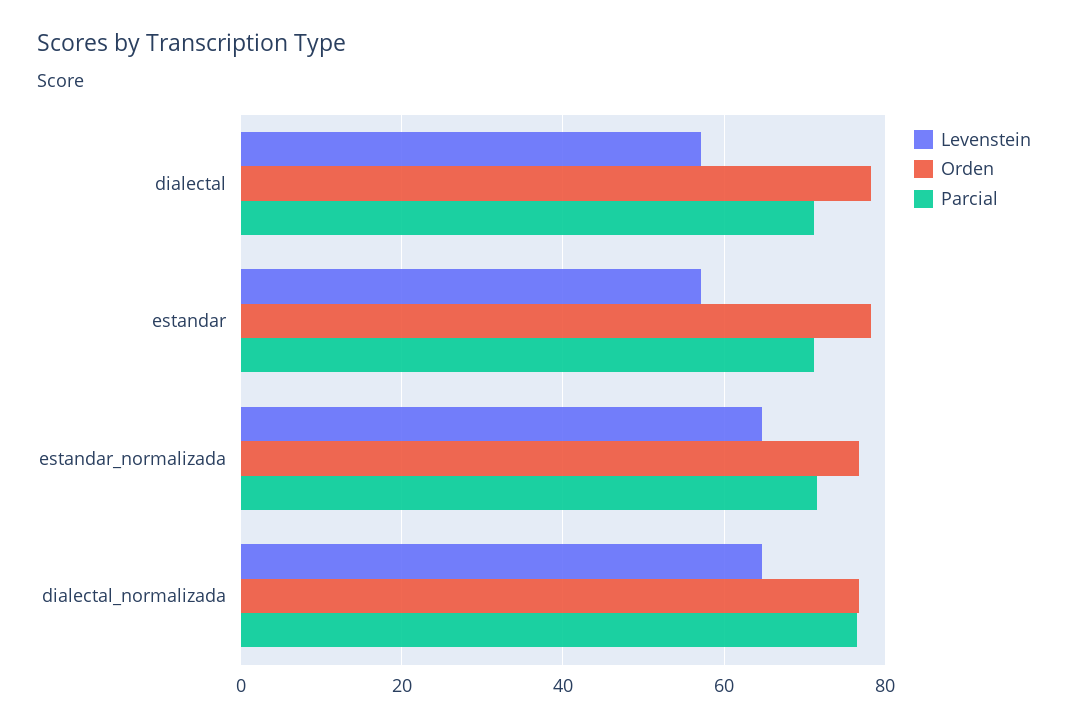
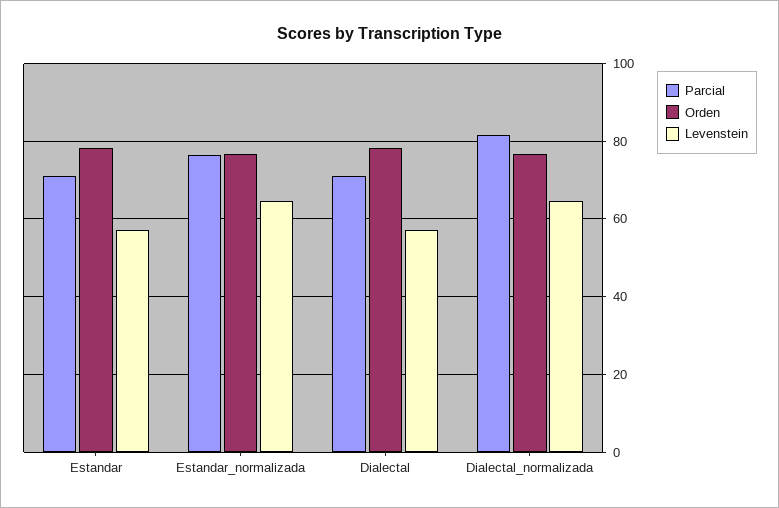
  {
    "Levenstein": {
      "dialectal": 58,
      "estandar": 58,
      "estandar_normalizada": 64,
      "dialectal_normalizada": 64
    },
    "Orden": {
      "dialectal": 78,
      "estandar": 78,
      "estandar_normalizada": 76,
      "dialectal_normalizada": 76
    },
    "Parcial": {
      "dialectal": 72,
      "estandar": 72,
-     "estandar_normalizada": 72,
+     "estandar_normalizada": 76,
-     "dialectal_normalizada": 76
+     "dialectal_normalizada": 82
    }
  }

